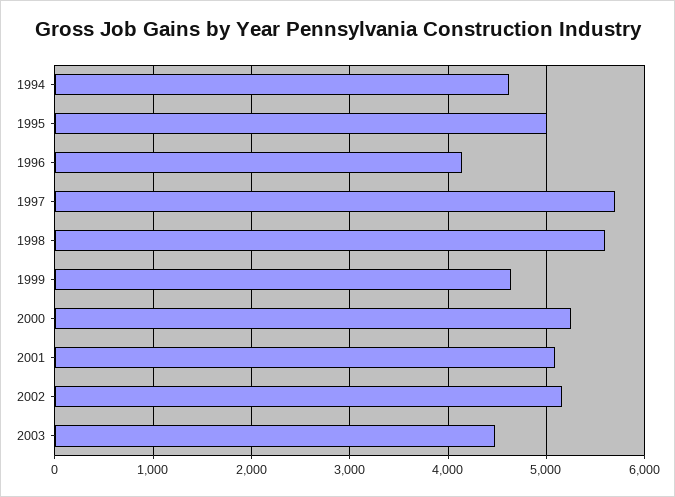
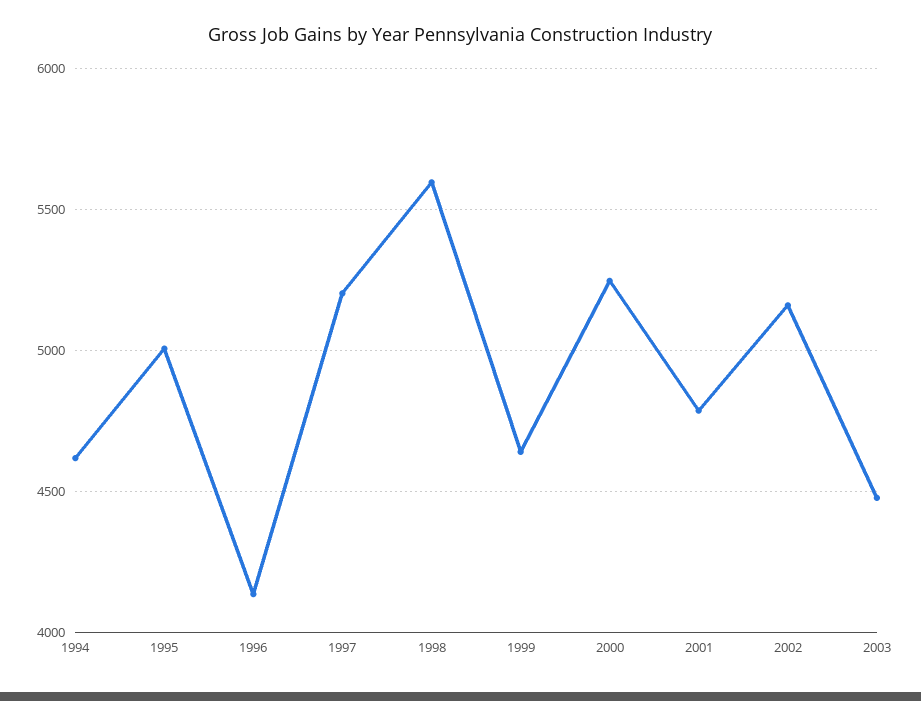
  {
    "1994": 4600,
    "1995": 5000,
    "1996": 4150,
-   "1997": 5700,
+   "1997": 5200,
    "1998": 5600,
    "1999": 4650,
    "2000": 5250,
-   "2001": 5100,
+   "2001": 4800,
    "2002": 5150,
    "2003": 4500
  }

